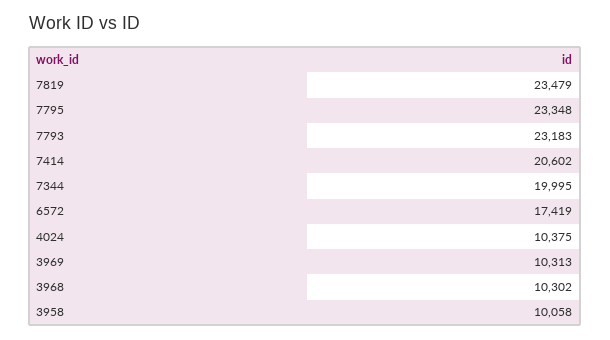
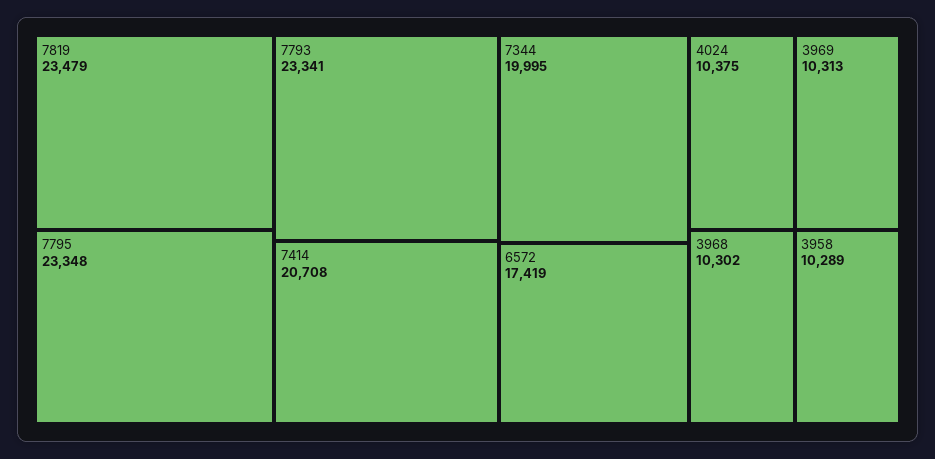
  {
    "7819": 23479,
    "7795": 23348,
-   "7793": 23183,
+   "7793": 23341,
-   "7414": 20602,
+   "7414": 20708,
    "7344": 19995,
    "6572": 17419,
    "4024": 10375,
    "3969": 10313,
    "3968": 10302,
-   "3958": 10058
+   "3958": 10289
  }

